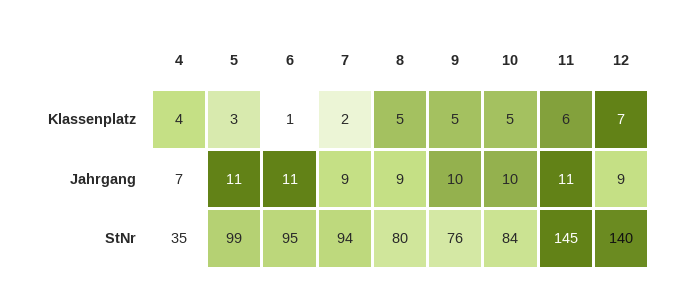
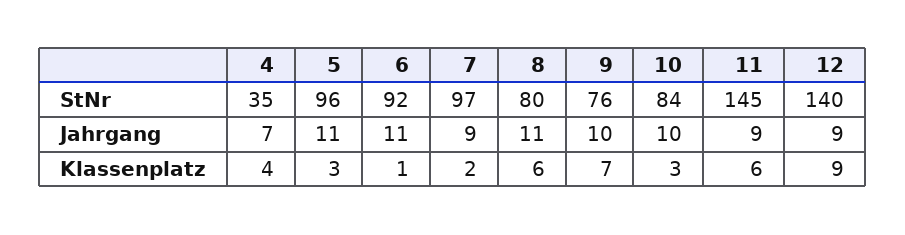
  {
    "4": {
      "Klassenplatz": 4,
      "Jahrgang": 7,
      "StNr": 35
    },
    "5": {
      "Klassenplatz": 3,
      "Jahrgang": 11,
-     "StNr": 99
+     "StNr": 96
    },
    "6": {
      "Klassenplatz": 1,
      "Jahrgang": 11,
-     "StNr": 95
+     "StNr": 92
    },
    "7": {
      "Klassenplatz": 2,
      "Jahrgang": 9,
-     "StNr": 94
+     "StNr": 97
    },
    "8": {
-     "Klassenplatz": 5,
+     "Klassenplatz": 6,
-     "Jahrgang": 9,
+     "Jahrgang": 11,
      "StNr": 80
    },
    "9": {
-     "Klassenplatz": 5,
+     "Klassenplatz": 7,
      "Jahrgang": 10,
      "StNr": 76
    },
    "10": {
-     "Klassenplatz": 5,
+     "Klassenplatz": 3,
      "Jahrgang": 10,
      "StNr": 84
    },
    "11": {
      "Klassenplatz": 6,
-     "Jahrgang": 11,
+     "Jahrgang": 9,
      "StNr": 145
    },
    "12": {
-     "Klassenplatz": 7,
+     "Klassenplatz": 9,
      "Jahrgang": 9,
      "StNr": 140
    }
  }

